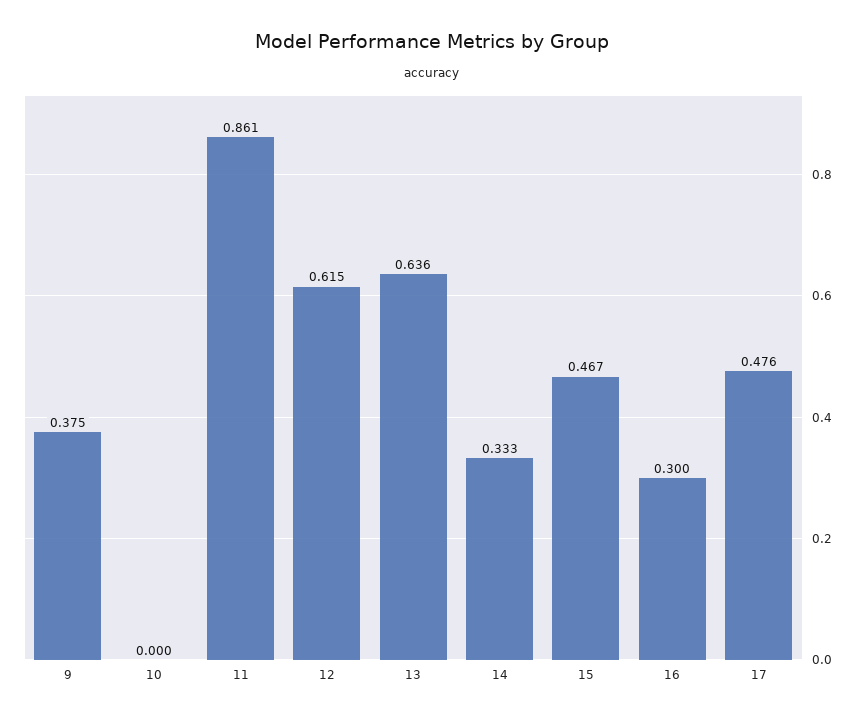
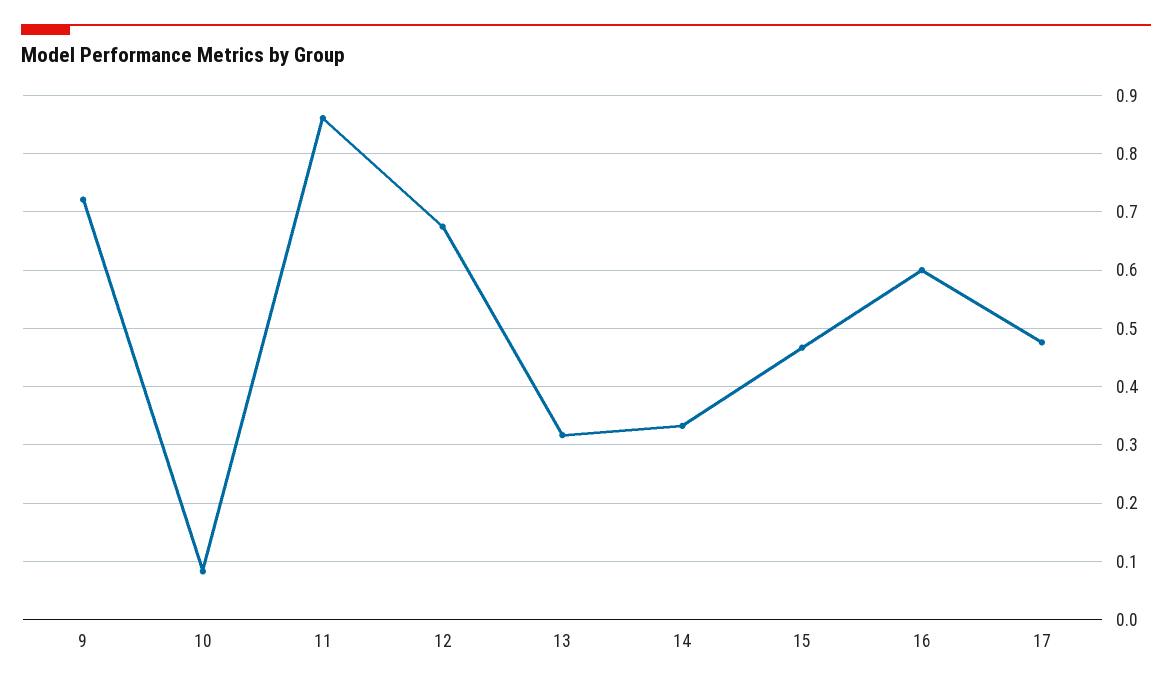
  {
-   "9": 0.375,
+   "9": 0.72,
-   "10": 0,
+   "10": 0.08,
    "11": 0.861,
-   "12": 0.615,
+   "12": 0.68,
-   "13": 0.636,
+   "13": 0.32,
    "14": 0.333,
    "15": 0.467,
-   "16": 0.3,
+   "16": 0.6,
    "17": 0.476
  }

